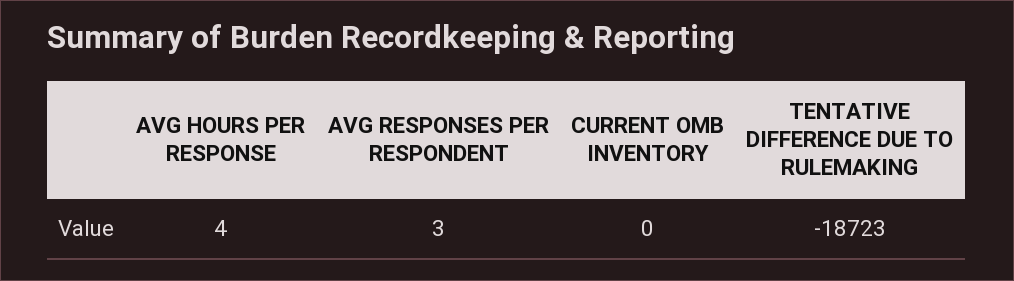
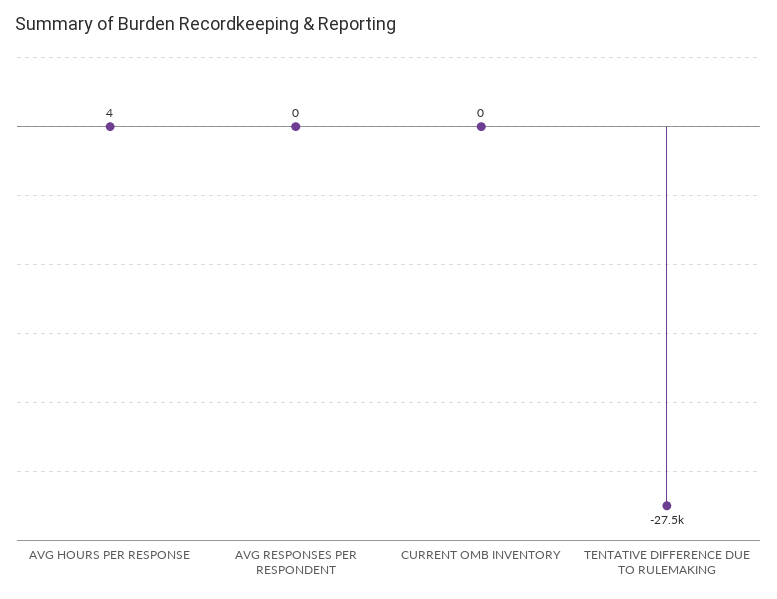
  {
    "AVG HOURS PER RESPONSE": 4,
-   "AVG RESPONSES PER RESPONDENT": 3,
+   "AVG RESPONSES PER RESPONDENT": 0,
    "CURRENT OMB INVENTORY": 0,
-   "TENTATIVE DIFFERENCE DUE TO RULEMAKING": -18723
+   "TENTATIVE DIFFERENCE DUE TO RULEMAKING": -27500
  }

